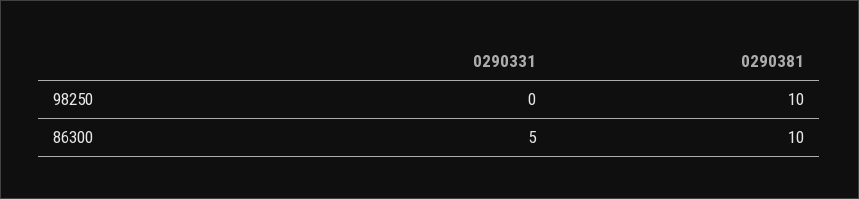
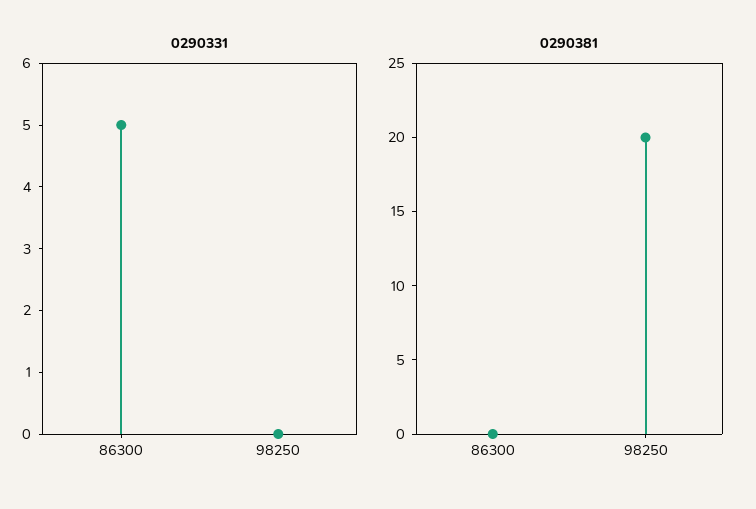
  {
    "0290331": {
      "98250": 0,
      "86300": 5
    },
    "0290381": {
-     "98250": 10,
+     "98250": 20,
-     "86300": 10
+     "86300": 0
    }
  }

